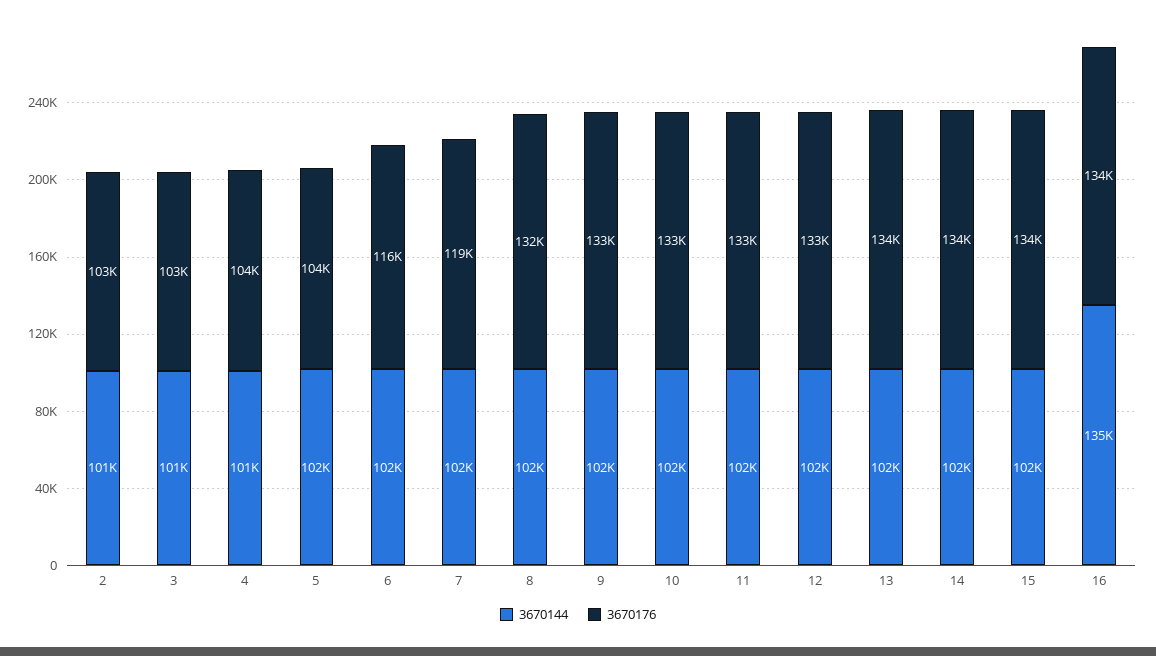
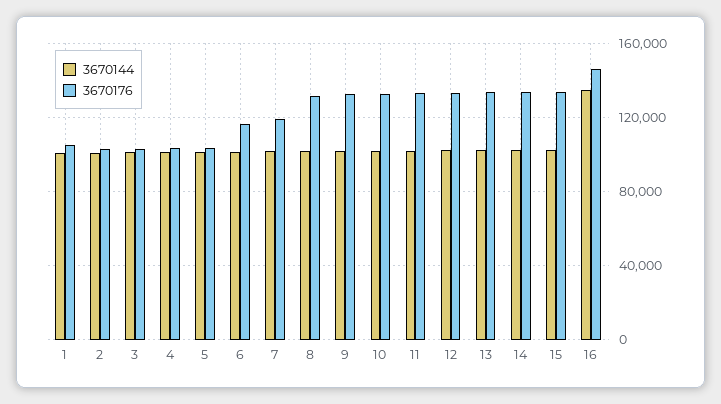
  {
    "3670144": {
      "2": 101000,
      "3": 101000,
      "4": 101000,
      "5": 102000,
      "6": 102000,
      "7": 102000,
      "8": 102000,
      "9": 102000,
      "10": 102000,
      "11": 102000,
      "12": 102000,
      "13": 102000,
      "14": 102000,
      "15": 102000,
-     "16": 135000
+     "16": 135000,
+     "1": 100000
    },
    "3670176": {
      "2": 103000,
      "3": 103000,
      "4": 104000,
      "5": 104000,
      "6": 116000,
      "7": 119000,
      "8": 132000,
      "9": 133000,
      "10": 133000,
      "11": 133000,
      "12": 133000,
      "13": 134000,
      "14": 134000,
      "15": 134000,
-     "16": 134000
+     "16": 145000,
+     "1": 105000
    }
  }

